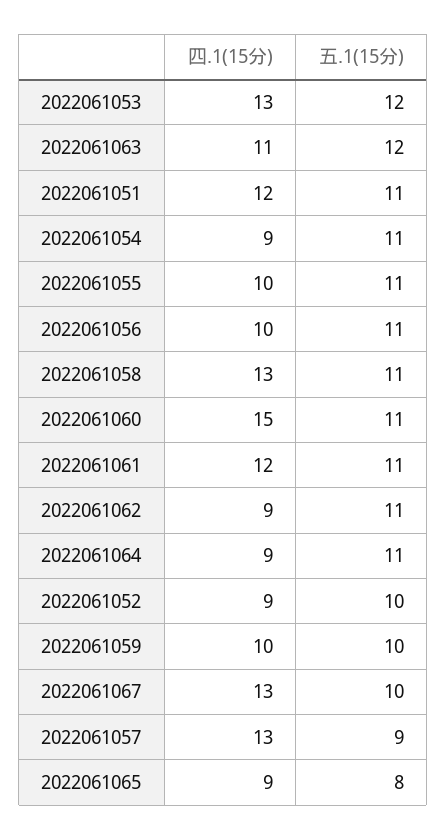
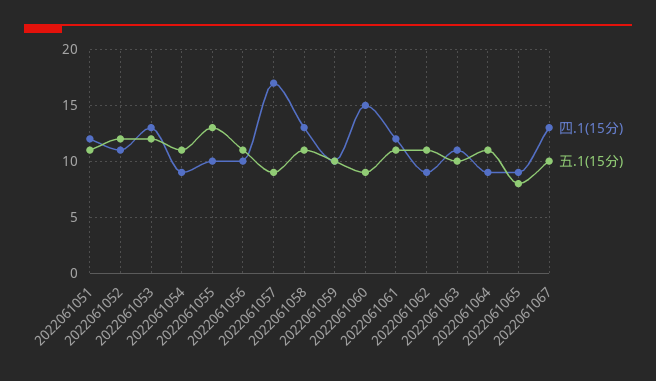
  {
    "四.1(15分)": {
      "2022061053": 13,
      "2022061063": 11,
      "2022061051": 12,
      "2022061054": 9,
      "2022061055": 10,
      "2022061056": 10,
      "2022061058": 13,
      "2022061060": 15,
      "2022061061": 12,
      "2022061062": 9,
      "2022061064": 9,
-     "2022061052": 9,
+     "2022061052": 11,
      "2022061059": 10,
      "2022061067": 13,
-     "2022061057": 13,
+     "2022061057": 17,
      "2022061065": 9
    },
    "五.1(15分)": {
      "2022061053": 12,
-     "2022061063": 12,
+     "2022061063": 10,
      "2022061051": 11,
      "2022061054": 11,
-     "2022061055": 11,
+     "2022061055": 13,
      "2022061056": 11,
      "2022061058": 11,
-     "2022061060": 11,
+     "2022061060": 9,
      "2022061061": 11,
      "2022061062": 11,
      "2022061064": 11,
-     "2022061052": 10,
+     "2022061052": 12,
      "2022061059": 10,
      "2022061067": 10,
      "2022061057": 9,
      "2022061065": 8
    }
  }

